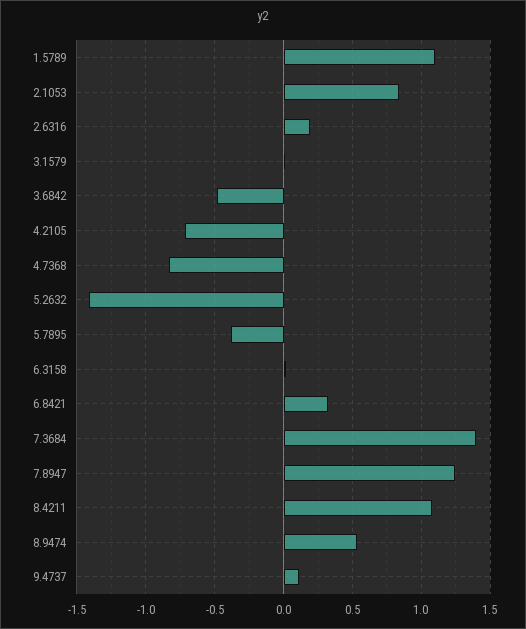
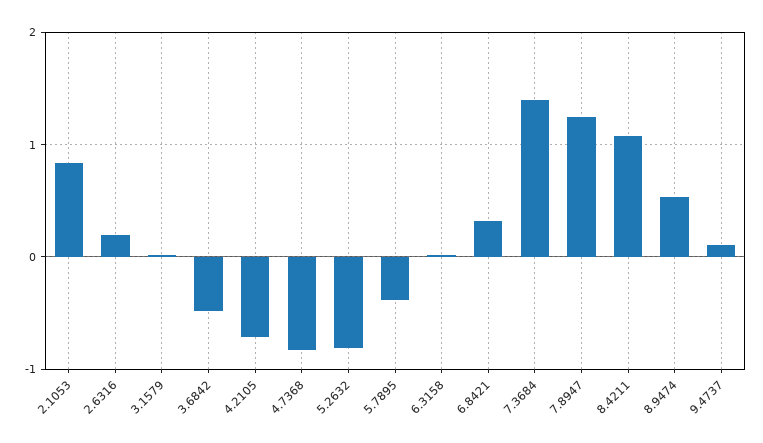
  {
-   "1.5789": 1.1,
    "2.1053": 0.85,
    "2.6316": 0.2,
    "3.1579": 0,
    "3.6842": -0.5,
    "4.2105": -0.7,
    "4.7368": -0.85,
-   "5.2632": -1.4,
+   "5.2632": -0.8,
    "5.7895": -0.4,
    "6.3158": 0,
    "6.8421": 0.3,
    "7.3684": 1.4,
    "7.8947": 1.25,
    "8.4211": 1.1,
    "8.9474": 0.55,
    "9.4737": 0.1
  }

